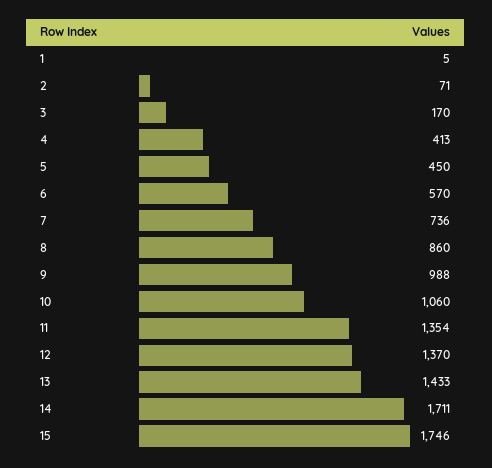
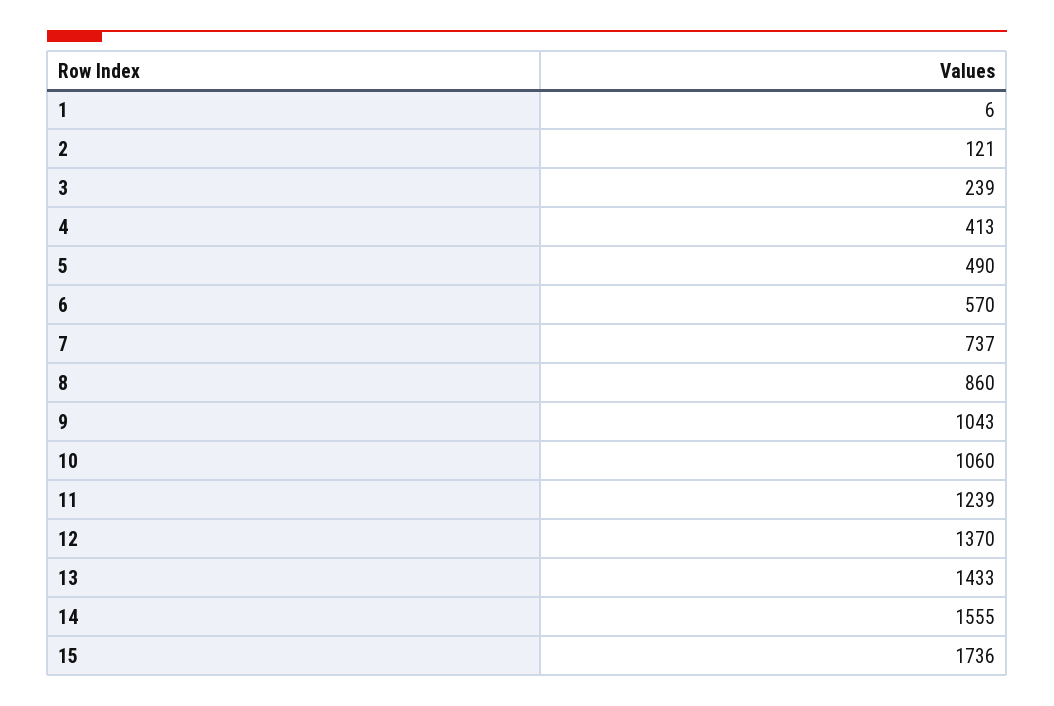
  {
-   "1": 5,
+   "1": 6,
-   "2": 71,
+   "2": 121,
-   "3": 170,
+   "3": 239,
    "4": 413,
-   "5": 450,
+   "5": 490,
    "6": 570,
-   "7": 736,
+   "7": 737,
    "8": 860,
-   "9": 988,
+   "9": 1043,
    "10": 1060,
-   "11": 1354,
+   "11": 1239,
    "12": 1370,
    "13": 1433,
-   "14": 1711,
+   "14": 1555,
-   "15": 1746
+   "15": 1736
  }

